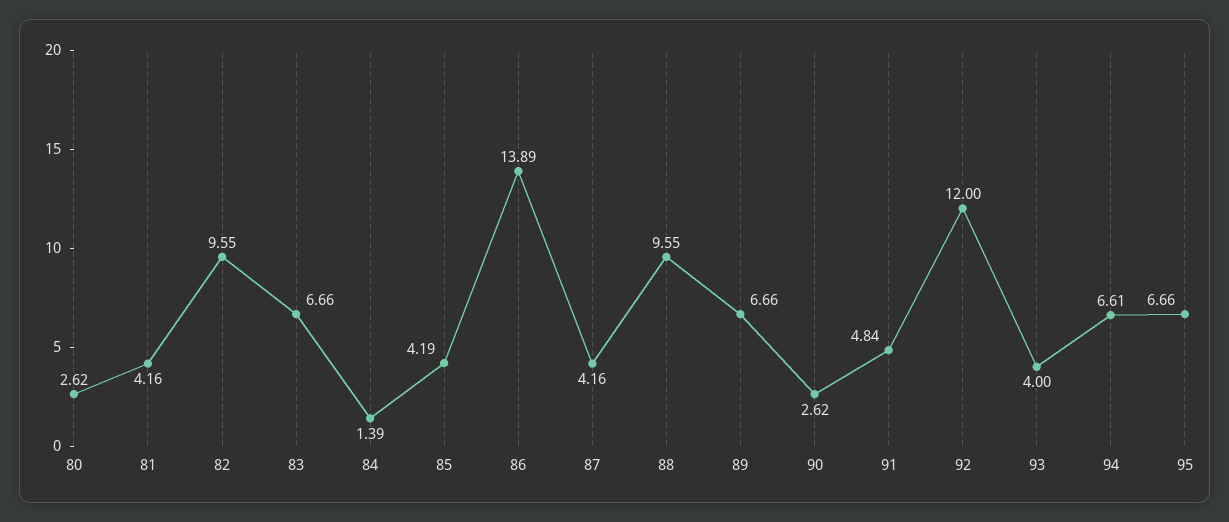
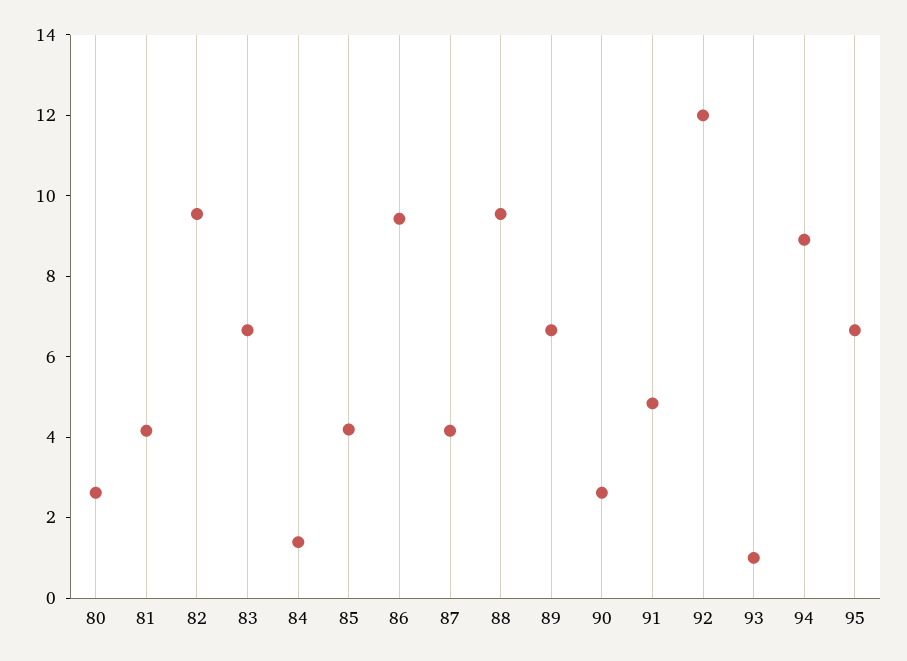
  {
    "80": 2.62,
    "81": 4.16,
    "82": 9.55,
    "83": 6.66,
    "84": 1.39,
    "85": 4.19,
-   "86": 13.89,
+   "86": 9.5,
    "87": 4.16,
    "88": 9.55,
    "89": 6.66,
    "90": 2.62,
    "91": 4.84,
    "92": 12,
-   "93": 4,
+   "93": 1,
-   "94": 6.61,
+   "94": 9,
    "95": 6.66
  }

